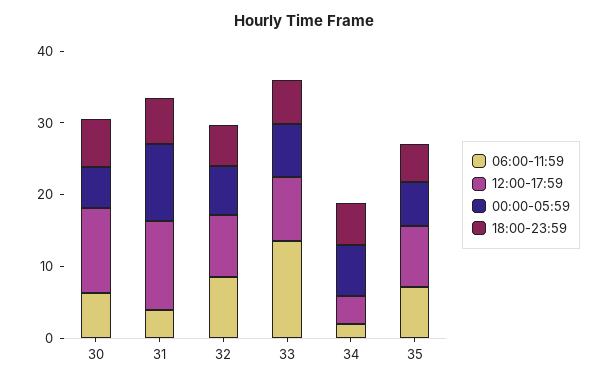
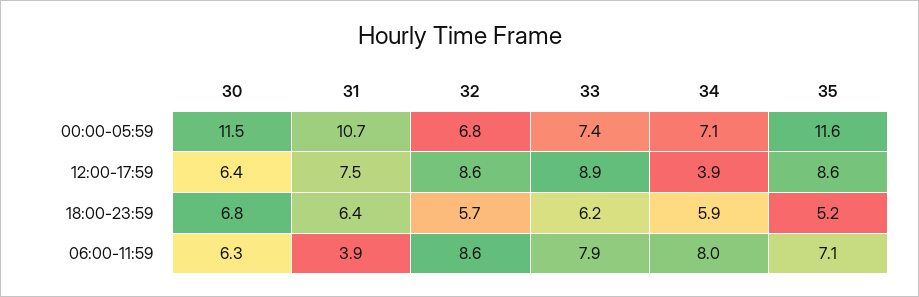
  {
    "06:00-11:59": {
      "30": 6.3,
      "31": 3.9,
      "32": 8.6,
-     "33": 14,
+     "33": 7.9,
-     "34": 2,
+     "34": 8,
      "35": 7.1
    },
    "12:00-17:59": {
-     "30": 12,
+     "30": 6.4,
-     "31": 12,
+     "31": 7.5,
      "32": 8.6,
      "33": 8.9,
      "34": 3.9,
      "35": 8.6
    },
    "00:00-05:59": {
-     "30": 6,
+     "30": 11.5,
      "31": 10.7,
      "32": 6.8,
      "33": 7.4,
      "34": 7.1,
-     "35": 6
+     "35": 11.6
    },
    "18:00-23:59": {
      "30": 6.8,
      "31": 6.4,
      "32": 5.7,
      "33": 6.2,
      "34": 5.9,
      "35": 5.2
    }
  }

